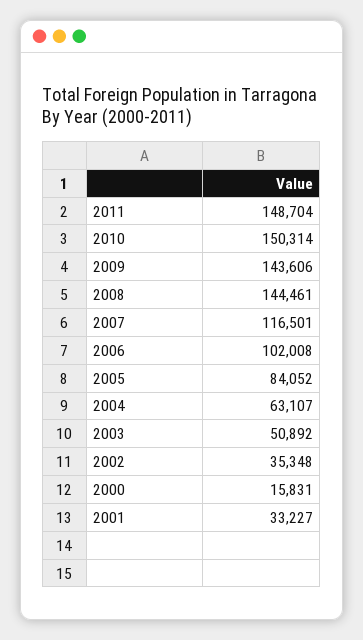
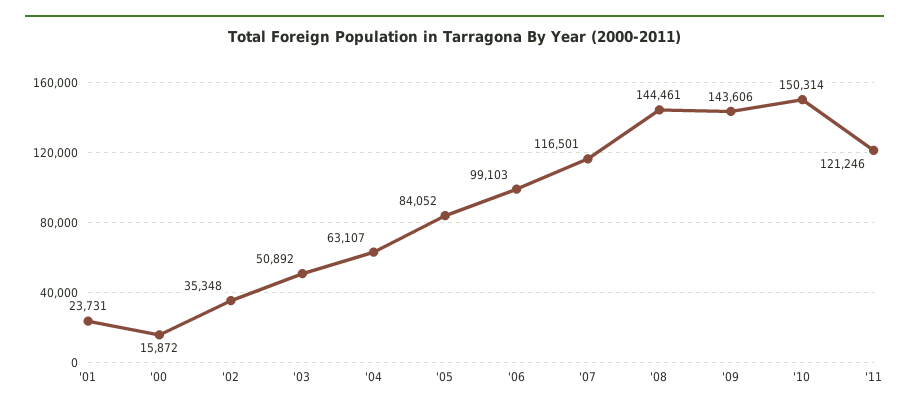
  {
-   "2011": 148704,
+   "2011": 121246,
    "2010": 150314,
    "2009": 143606,
    "2008": 144461,
    "2007": 116501,
-   "2006": 102008,
+   "2006": 99103,
    "2005": 84052,
    "2004": 63107,
    "2003": 50892,
    "2002": 35348,
-   "2000": 15831,
+   "2000": 15872,
-   "2001": 33227
+   "2001": 23731
  }

